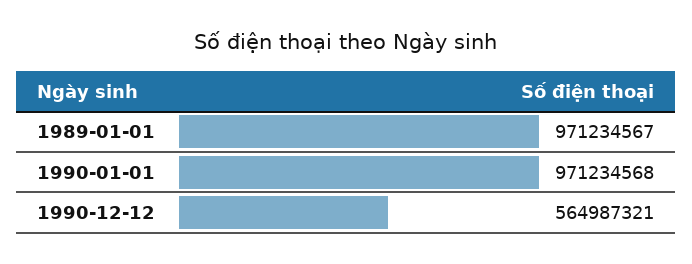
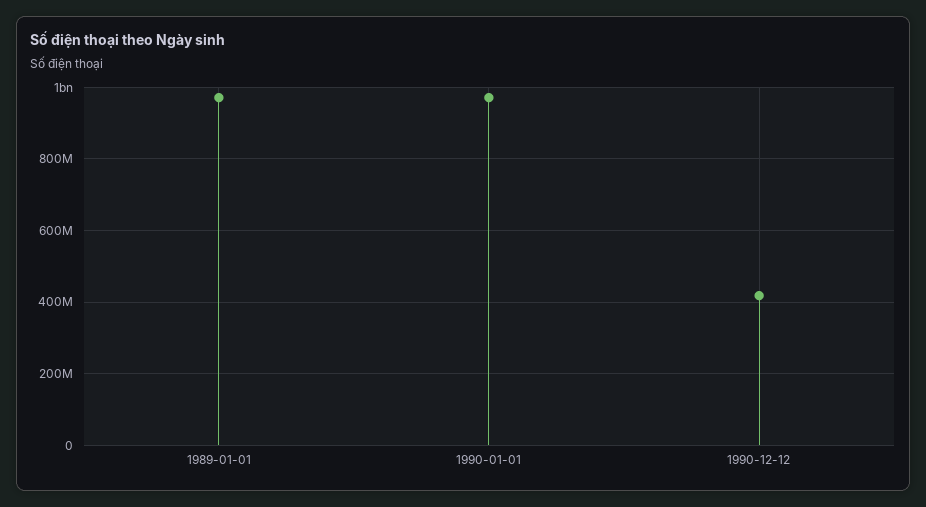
  {
    "1989-01-01": 971234567,
    "1990-01-01": 971234568,
-   "1990-12-12": 564987321
+   "1990-12-12": 420000000
  }

